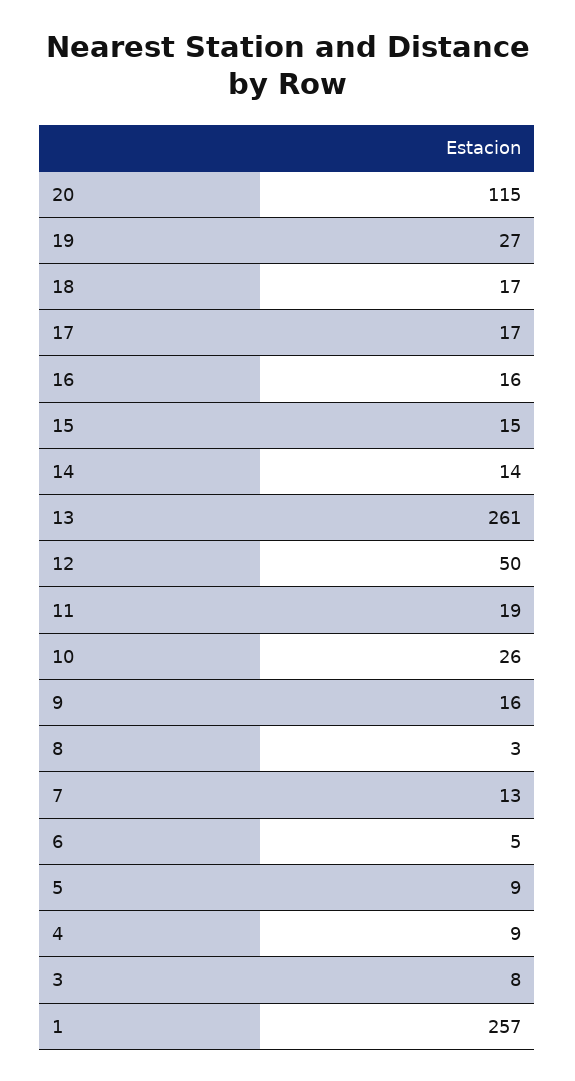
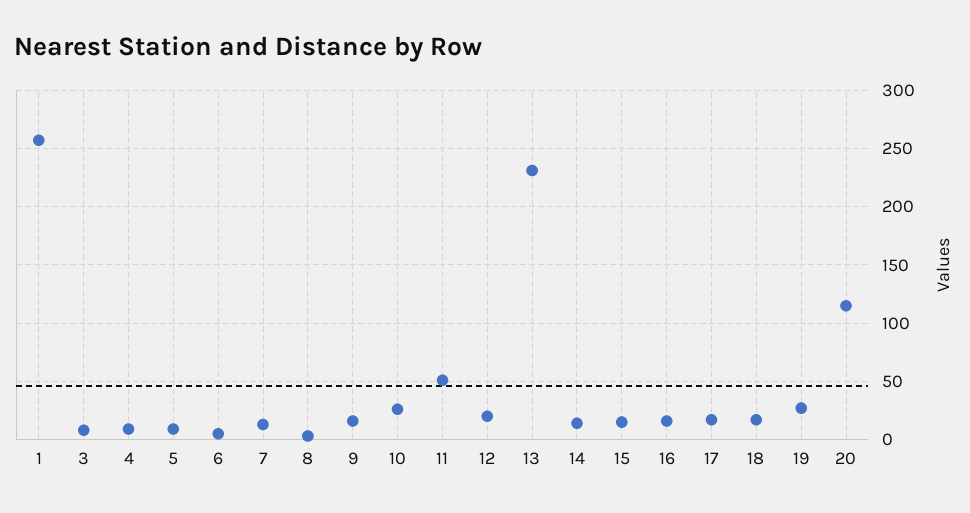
  {
    "20": 115,
    "19": 27,
    "18": 17,
    "17": 17,
    "16": 16,
    "15": 15,
    "14": 14,
-   "13": 261,
+   "13": 230,
-   "12": 50,
+   "12": 20,
-   "11": 19,
+   "11": 50,
    "10": 26,
    "9": 16,
    "8": 3,
    "7": 13,
    "6": 5,
    "5": 9,
    "4": 9,
    "3": 8,
    "1": 257
  }

